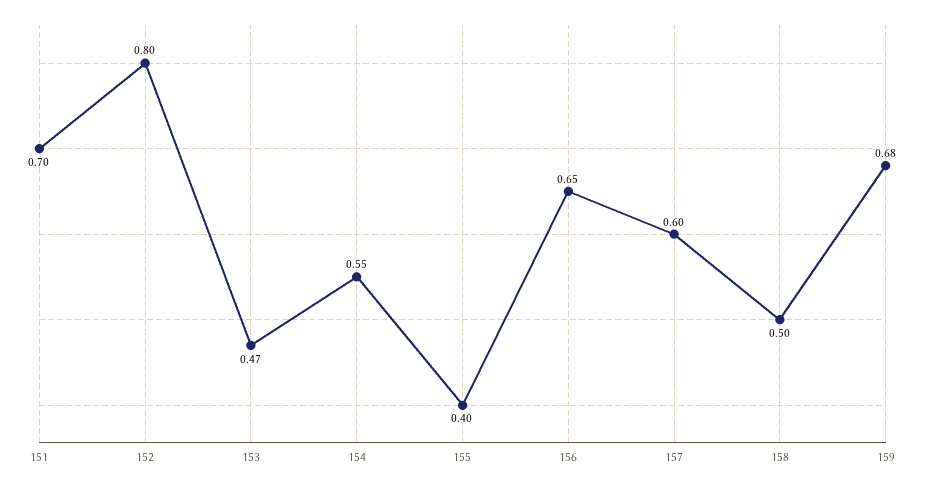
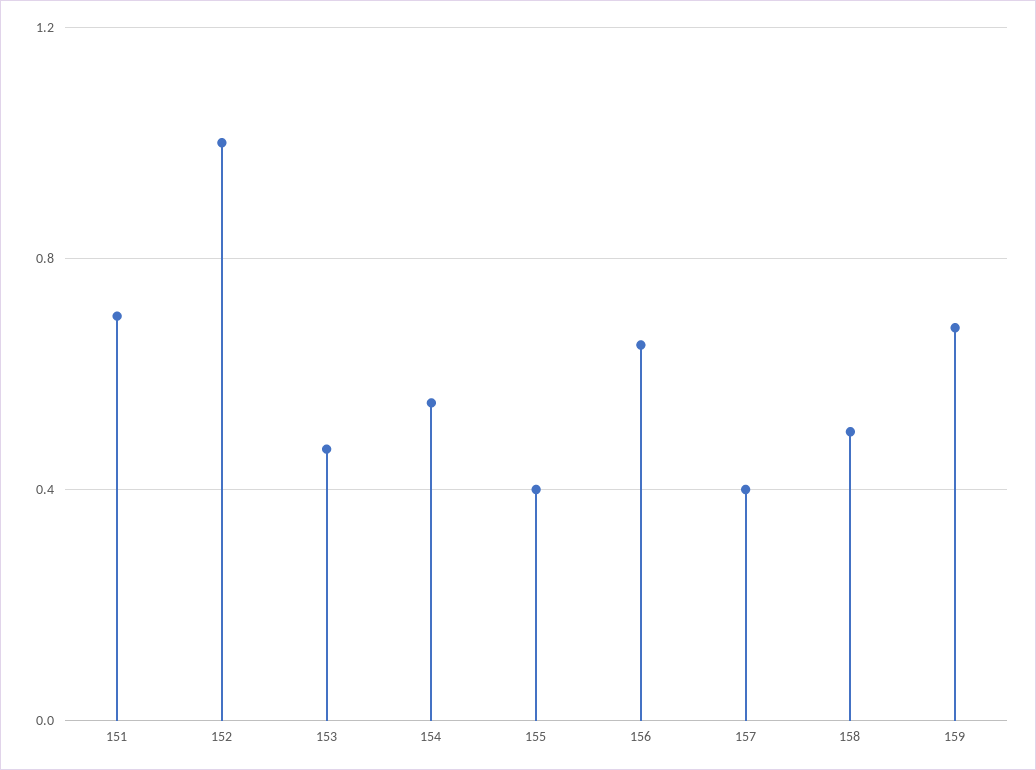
  {
    "151": 0.7,
-   "152": 0.8,
+   "152": 1,
    "153": 0.47,
    "154": 0.55,
    "155": 0.4,
    "156": 0.65,
-   "157": 0.6,
+   "157": 0.4,
    "158": 0.5,
    "159": 0.68
  }

